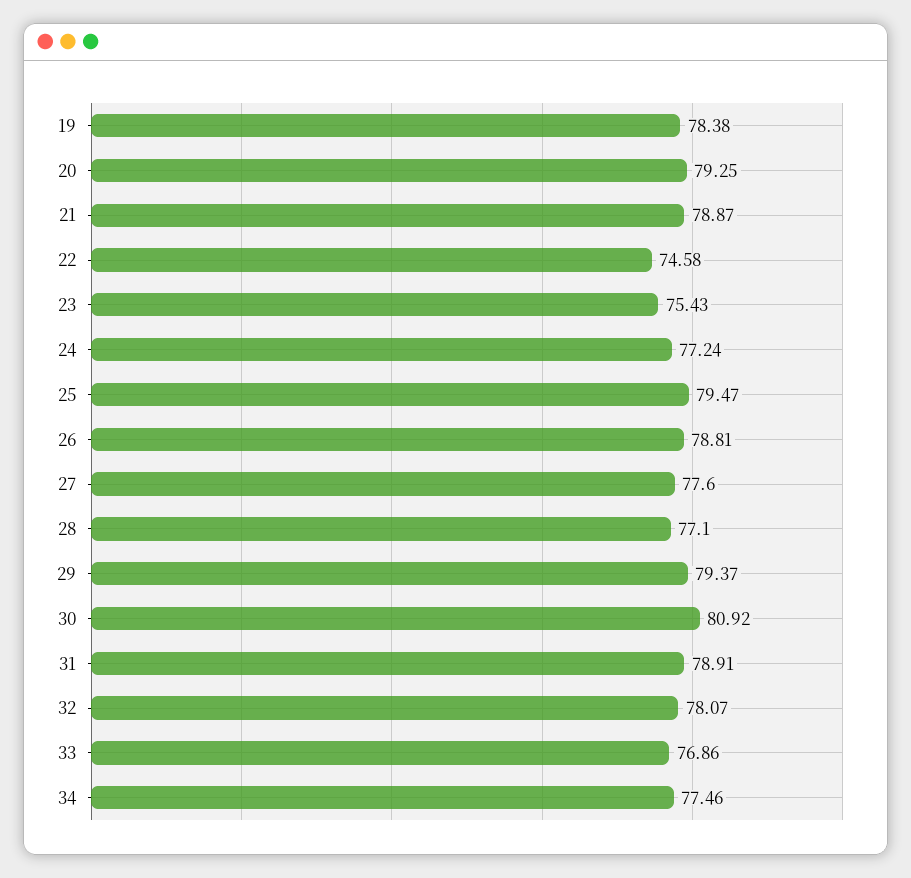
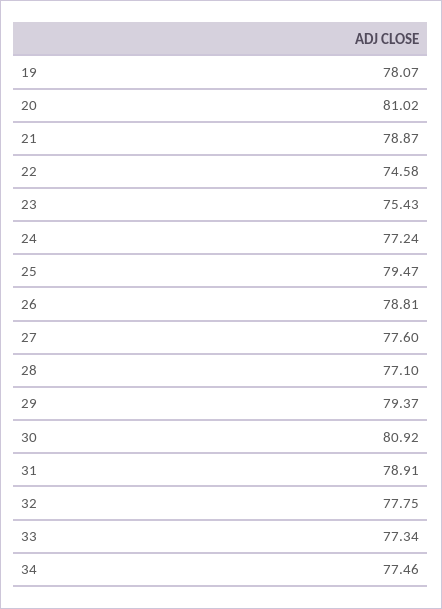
  {
-   "19": 78.38,
+   "19": 78.07,
-   "20": 79.25,
+   "20": 81.02,
    "21": 78.87,
    "22": 74.58,
    "23": 75.43,
    "24": 77.24,
    "25": 79.47,
    "26": 78.81,
    "27": 77.6,
    "28": 77.1,
    "29": 79.37,
    "30": 80.92,
    "31": 78.91,
-   "32": 78.07,
+   "32": 77.75,
-   "33": 76.86,
+   "33": 77.34,
    "34": 77.46
  }

